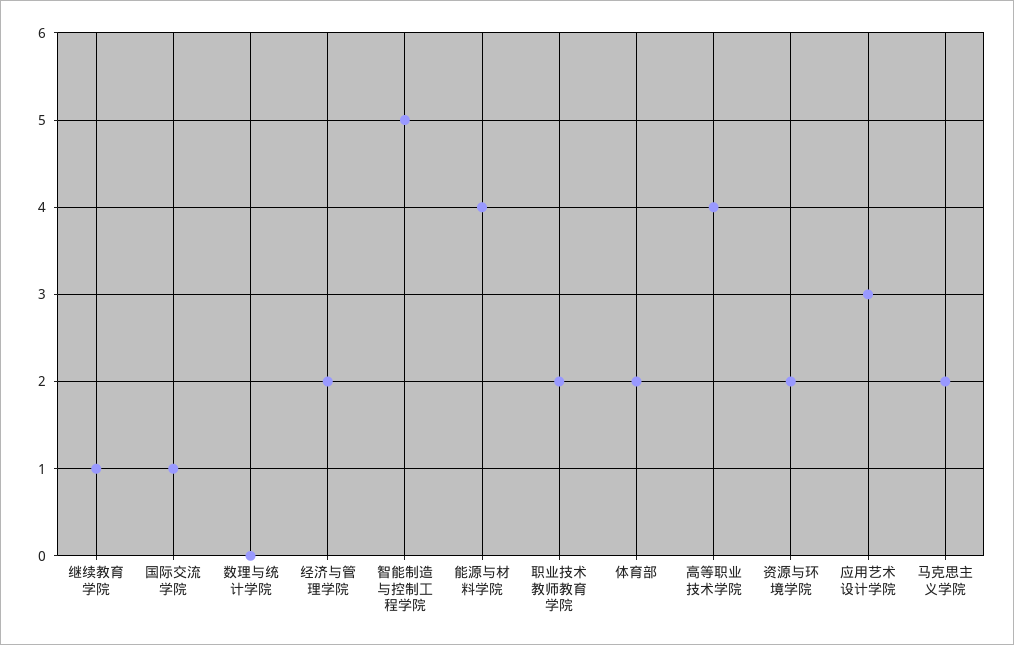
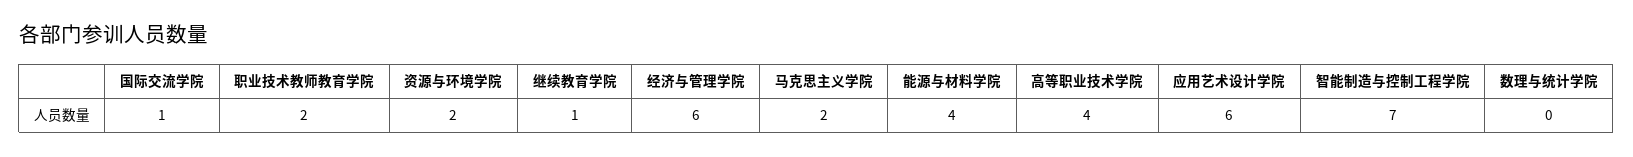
  {
    "继续教育学院": 1,
    "国际交流学院": 1,
    "数理与统计学院": 0,
-   "经济与管理学院": 2,
+   "经济与管理学院": 6,
-   "智能制造与控制工程学院": 5,
+   "智能制造与控制工程学院": 7,
    "能源与材料学院": 4,
    "职业技术教师教育学院": 2,
-   "体育部": 2,
    "高等职业技术学院": 4,
    "资源与环境学院": 2,
-   "应用艺术设计学院": 3,
+   "应用艺术设计学院": 6,
    "马克思主义学院": 2
  }

